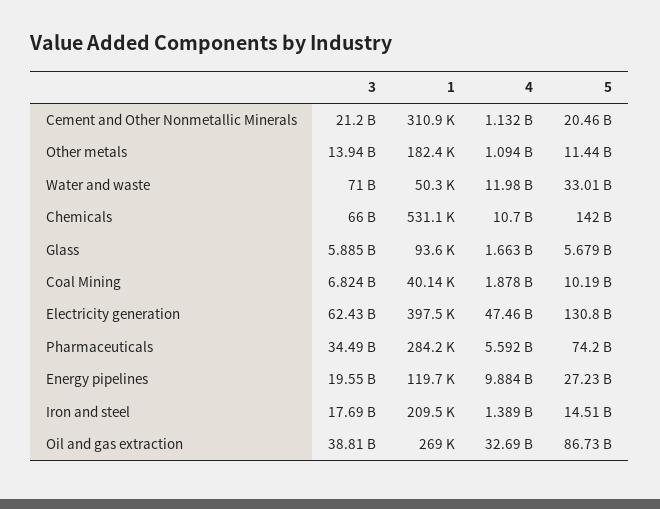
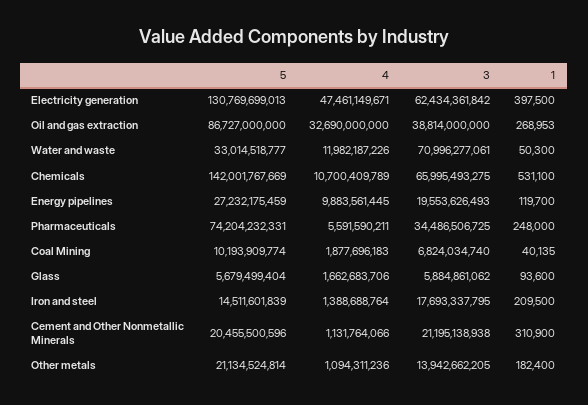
  {
    "3": {
      "Cement and Other Nonmetallic Minerals": 21195138938,
      "Other metals": 13942662205,
      "Water and waste": 70996277061,
      "Chemicals": 65995493275,
      "Glass": 5884861062,
      "Coal Mining": 6824034740,
      "Electricity generation": 62434361842,
      "Pharmaceuticals": 34486506725,
      "Energy pipelines": 19553626493,
      "Iron and steel": 17693337795,
      "Oil and gas extraction": 38814000000
    },
    "1": {
      "Cement and Other Nonmetallic Minerals": 310900,
      "Other metals": 182400,
      "Water and waste": 50300,
      "Chemicals": 531100,
      "Glass": 93600,
      "Coal Mining": 40135,
      "Electricity generation": 397500,
-     "Pharmaceuticals": 284200,
+     "Pharmaceuticals": 248000,
      "Energy pipelines": 119700,
      "Iron and steel": 209500,
      "Oil and gas extraction": 268953
    },
    "4": {
      "Cement and Other Nonmetallic Minerals": 1131764066,
      "Other metals": 1094311236,
      "Water and waste": 11982187226,
      "Chemicals": 10700409789,
      "Glass": 1662683706,
      "Coal Mining": 1877696183,
      "Electricity generation": 47461149671,
      "Pharmaceuticals": 5591590211,
      "Energy pipelines": 9883561445,
      "Iron and steel": 1388688764,
      "Oil and gas extraction": 32690000000
    },
    "5": {
      "Cement and Other Nonmetallic Minerals": 20455500596,
-     "Other metals": 11440000000,
+     "Other metals": 21134524814,
      "Water and waste": 33014518777,
      "Chemicals": 142001767669,
      "Glass": 5679499404,
      "Coal Mining": 10193909774,
      "Electricity generation": 130769699013,
      "Pharmaceuticals": 74204232331,
      "Energy pipelines": 27232175459,
      "Iron and steel": 14511601839,
      "Oil and gas extraction": 86727000000
    }
  }

